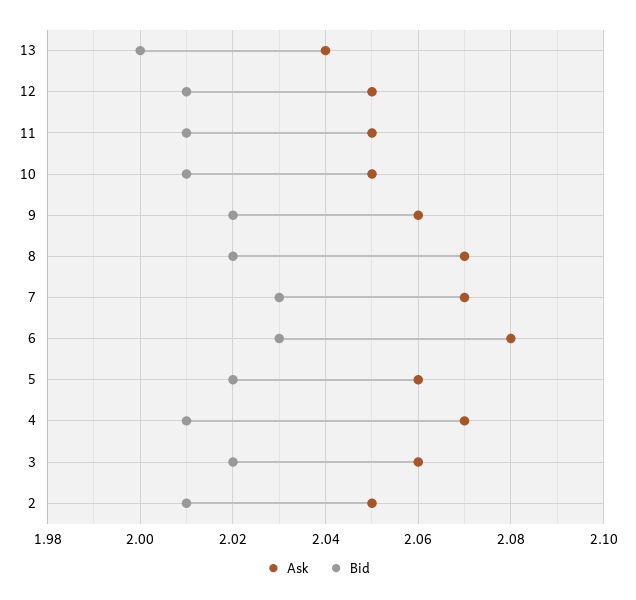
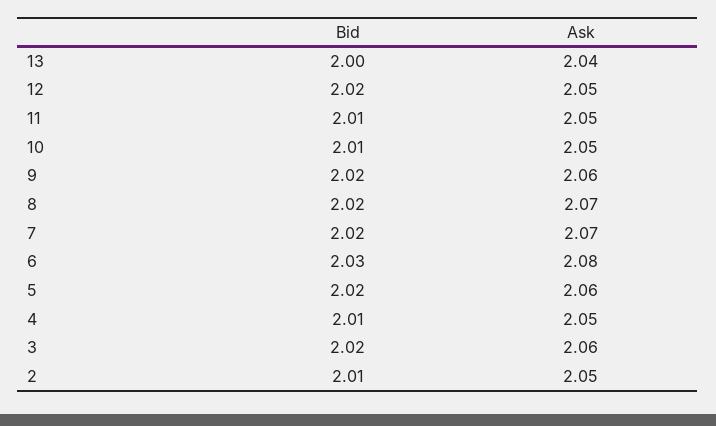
  {
    "Ask": {
      "13": 2.04,
      "12": 2.05,
      "11": 2.05,
      "10": 2.05,
      "9": 2.06,
      "8": 2.07,
      "7": 2.07,
      "6": 2.08,
      "5": 2.06,
-     "4": 2.07,
+     "4": 2.05,
      "3": 2.06,
      "2": 2.05
    },
    "Bid": {
      "13": 2,
-     "12": 2.01,
+     "12": 2.02,
      "11": 2.01,
      "10": 2.01,
      "9": 2.02,
      "8": 2.02,
-     "7": 2.03,
+     "7": 2.02,
      "6": 2.03,
      "5": 2.02,
      "4": 2.01,
      "3": 2.02,
      "2": 2.01
    }
  }

